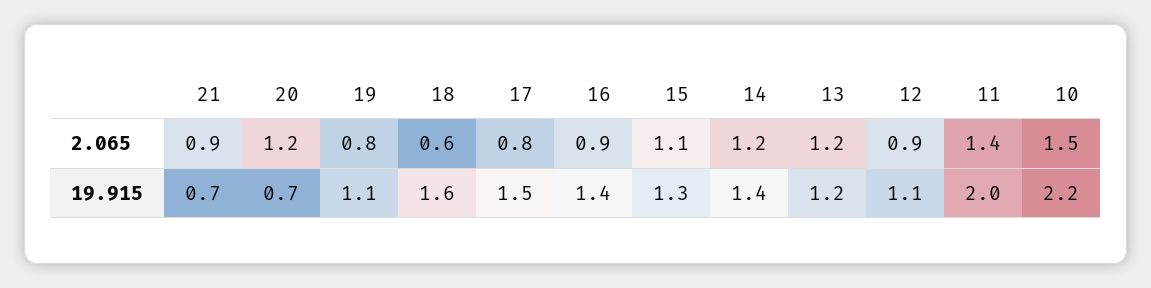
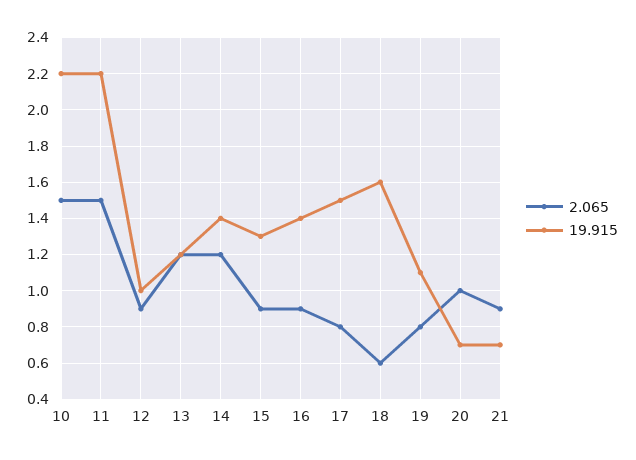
  {
    "2.065": {
      "21": 0.9,
-     "20": 1.2,
+     "20": 1,
      "19": 0.8,
      "18": 0.6,
      "17": 0.8,
      "16": 0.9,
-     "15": 1.1,
+     "15": 0.9,
      "14": 1.2,
      "13": 1.2,
      "12": 0.9,
-     "11": 1.4,
+     "11": 1.5,
      "10": 1.5
    },
    "19.915": {
      "21": 0.7,
      "20": 0.7,
      "19": 1.1,
      "18": 1.6,
      "17": 1.5,
      "16": 1.4,
      "15": 1.3,
      "14": 1.4,
      "13": 1.2,
-     "12": 1.1,
+     "12": 1,
-     "11": 2,
+     "11": 2.2,
      "10": 2.2
    }
  }

